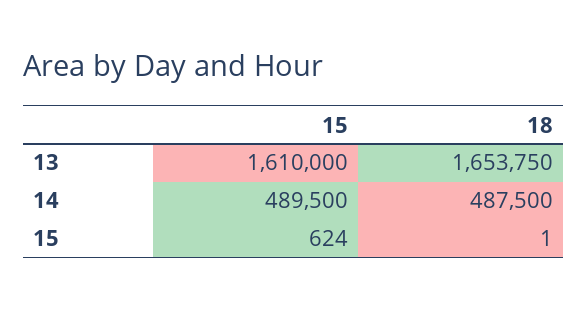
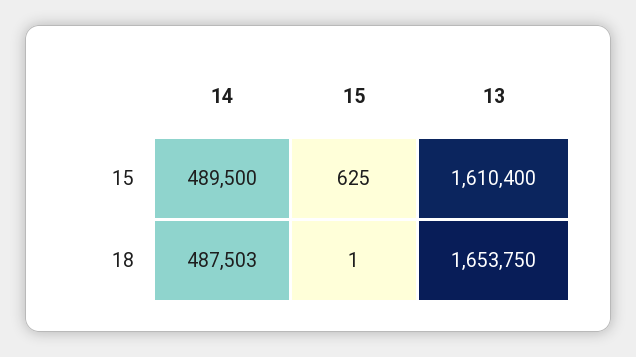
  {
    "15": {
-     "13": 1610000,
+     "13": 1610400,
      "14": 489500,
-     "15": 624
+     "15": 625
    },
    "18": {
      "13": 1653750,
-     "14": 487500,
+     "14": 487503,
      "15": 1
    }
  }

